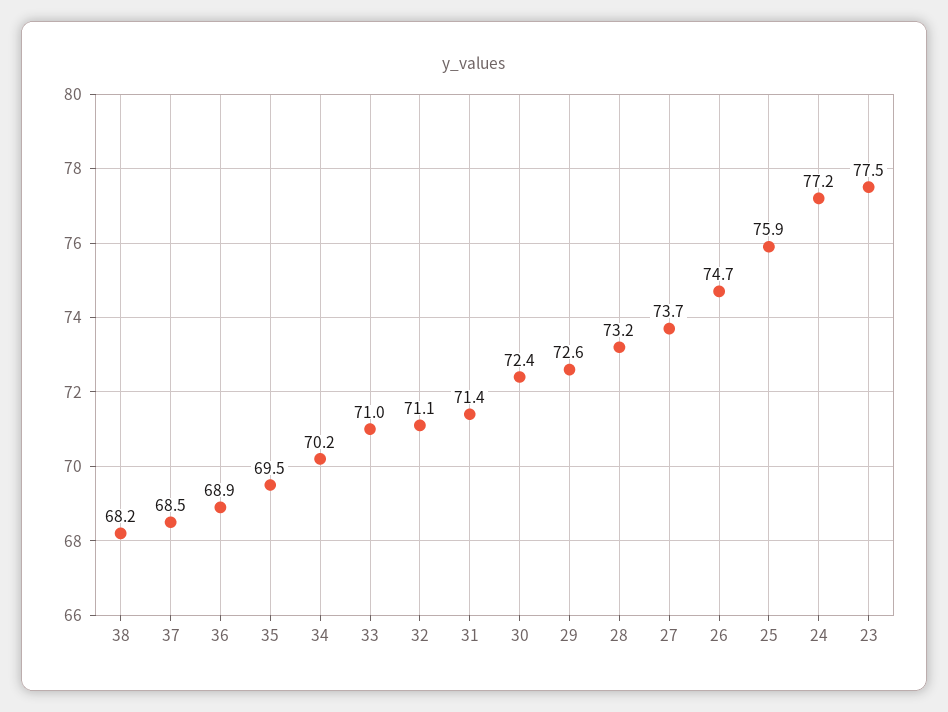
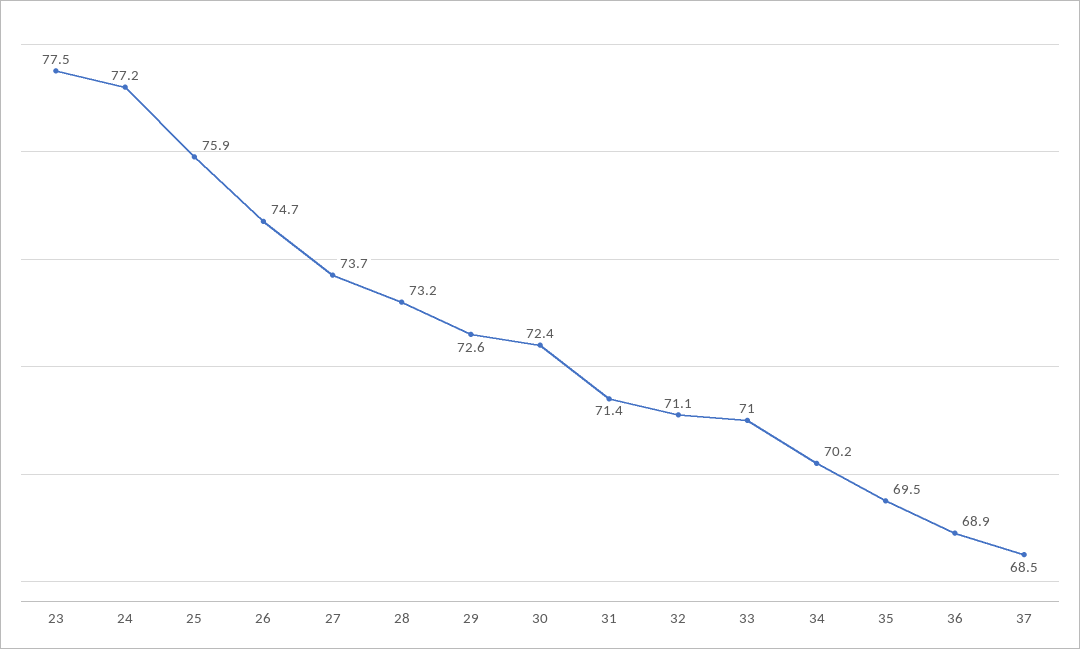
  {
-   "38": 68.2,
    "37": 68.5,
    "36": 68.9,
    "35": 69.5,
    "34": 70.2,
    "33": 71,
    "32": 71.1,
    "31": 71.4,
    "30": 72.4,
    "29": 72.6,
    "28": 73.2,
    "27": 73.7,
    "26": 74.7,
    "25": 75.9,
    "24": 77.2,
    "23": 77.5
  }

